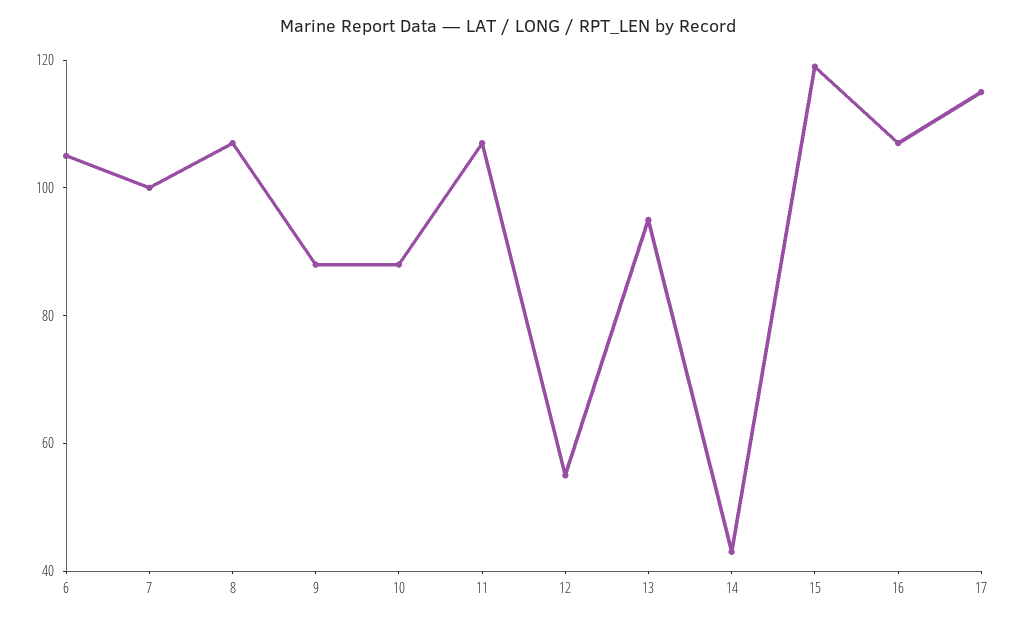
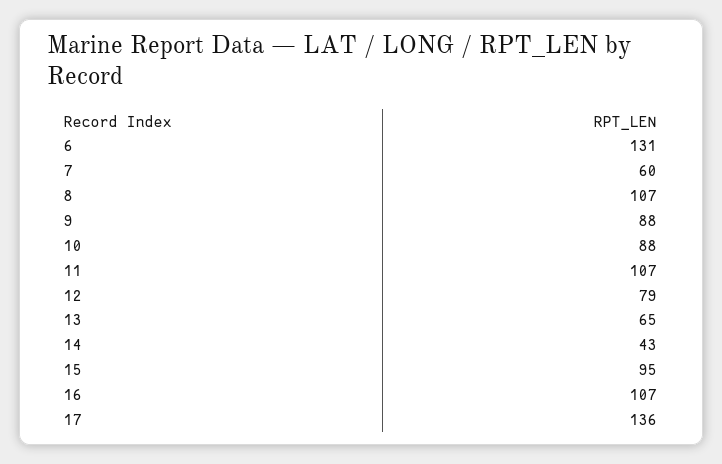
  {
-   "6": 105,
+   "6": 131,
-   "7": 100,
+   "7": 60,
    "8": 107,
    "9": 88,
    "10": 88,
    "11": 107,
-   "12": 55,
+   "12": 79,
-   "13": 95,
+   "13": 65,
    "14": 43,
-   "15": 120,
+   "15": 95,
    "16": 107,
-   "17": 115
+   "17": 136
  }

